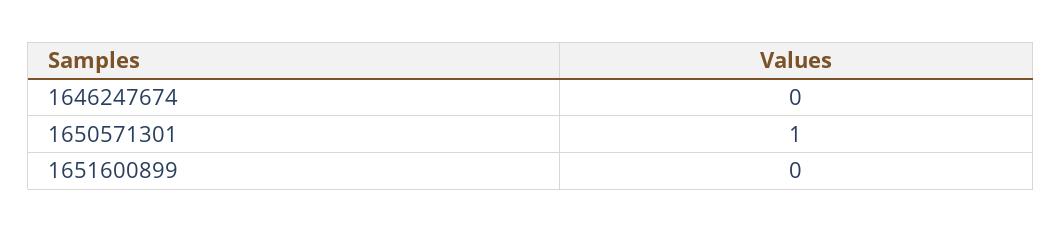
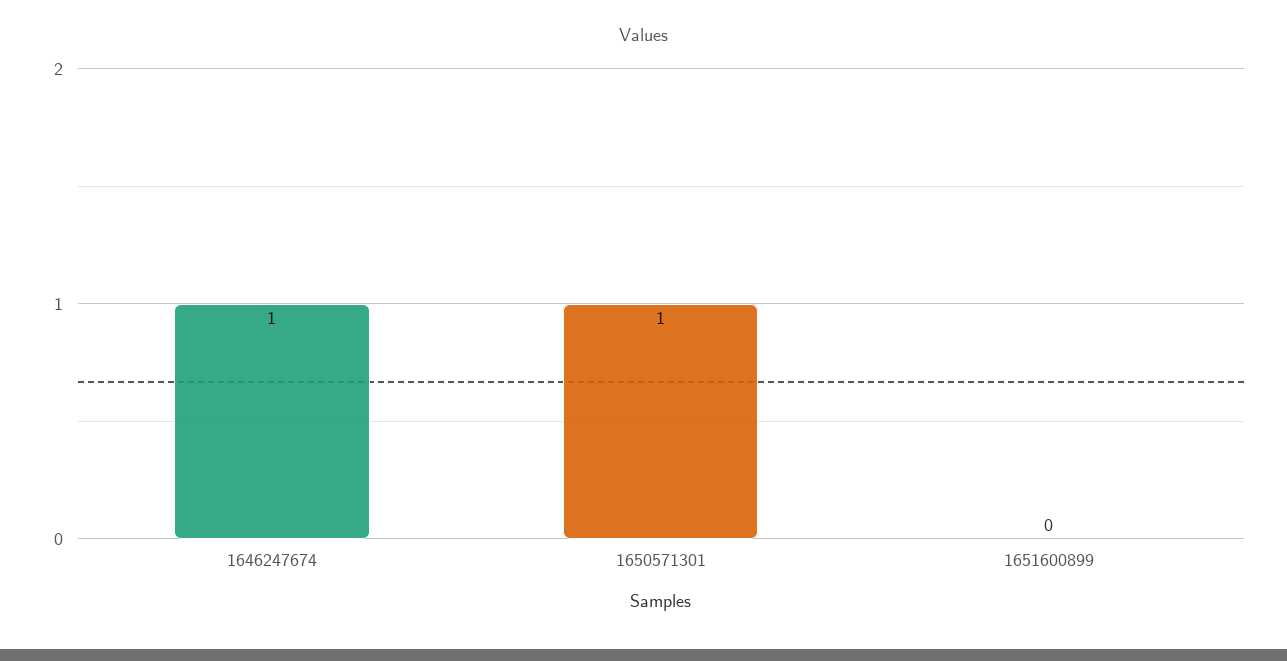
  {
-   "1646247674": 0,
+   "1646247674": 1,
    "1650571301": 1,
    "1651600899": 0
  }

